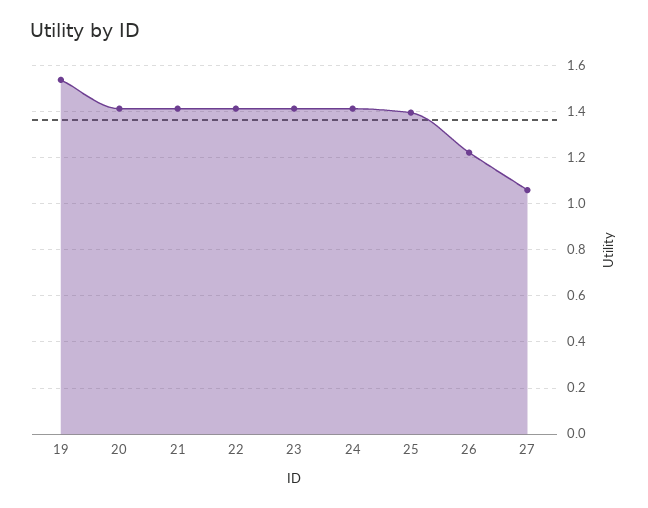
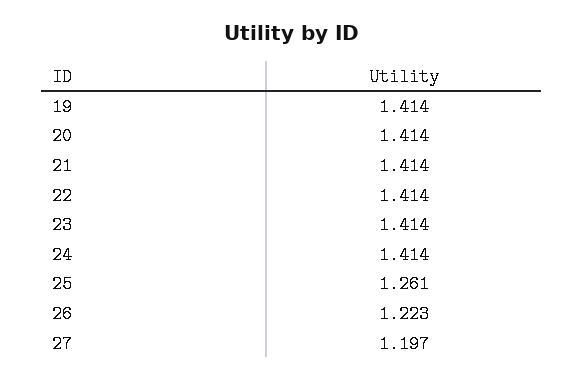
  {
-   "19": 1.55,
+   "19": 1.414,
    "20": 1.414,
    "21": 1.414,
    "22": 1.414,
    "23": 1.414,
    "24": 1.414,
-   "25": 1.4,
+   "25": 1.261,
    "26": 1.223,
-   "27": 1.05
+   "27": 1.197
  }

